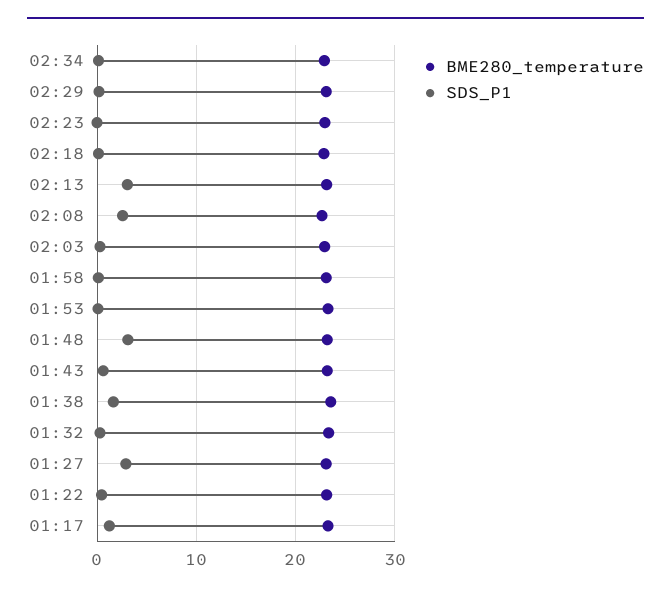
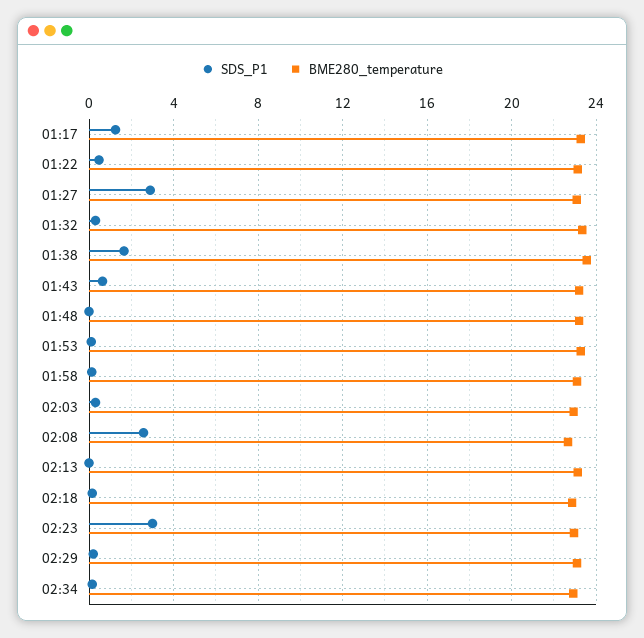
  {
    "BME280_temperature": {
      "02:34": 23,
      "02:29": 23,
      "02:23": 23,
      "02:18": 23,
      "02:13": 23,
      "02:08": 22.5,
      "02:03": 23,
      "01:58": 23,
      "01:53": 23.5,
      "01:48": 23,
      "01:43": 23,
      "01:38": 23.5,
      "01:32": 23.5,
      "01:27": 23,
      "01:22": 23,
      "01:17": 23.5
    },
    "SDS_P1": {
      "02:34": 0,
      "02:29": 0,
-     "02:23": 0,
+     "02:23": 3,
      "02:18": 0,
-     "02:13": 3,
+     "02:13": 0,
      "02:08": 2.5,
      "02:03": 0.5,
      "01:58": 0,
      "01:53": 0,
-     "01:48": 3,
+     "01:48": 0,
      "01:43": 0.5,
      "01:38": 1.5,
      "01:32": 0.5,
      "01:27": 3,
      "01:22": 0.5,
      "01:17": 1.5
    }
  }

